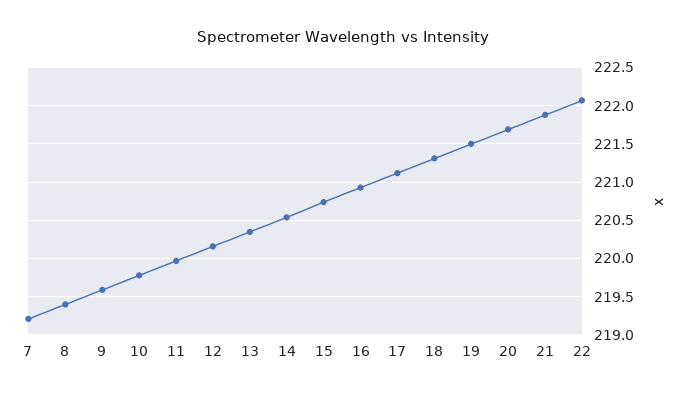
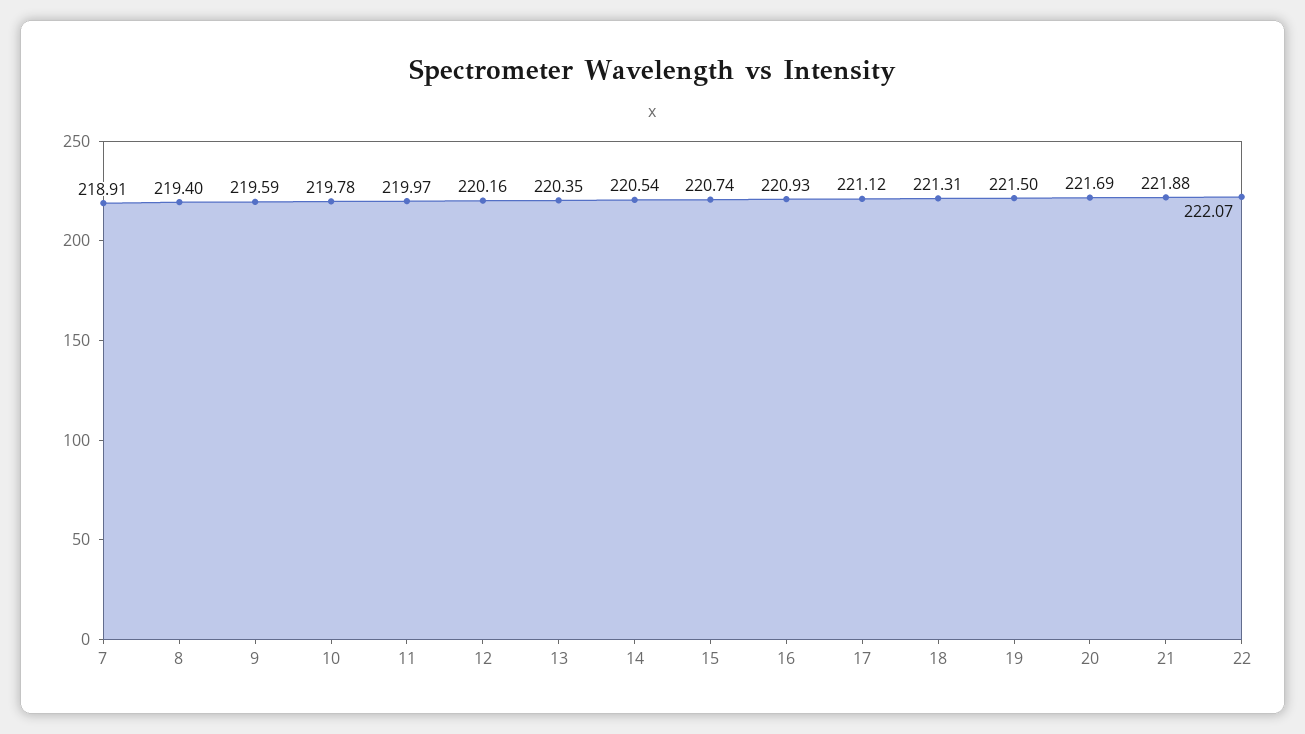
  {
-   "7": 219.2,
+   "7": 218.91,
    "8": 219.4,
    "9": 219.59,
    "10": 219.78,
    "11": 219.97,
    "12": 220.16,
    "13": 220.35,
    "14": 220.54,
    "15": 220.74,
    "16": 220.93,
    "17": 221.12,
    "18": 221.31,
    "19": 221.5,
    "20": 221.69,
    "21": 221.88,
    "22": 222.07
  }

